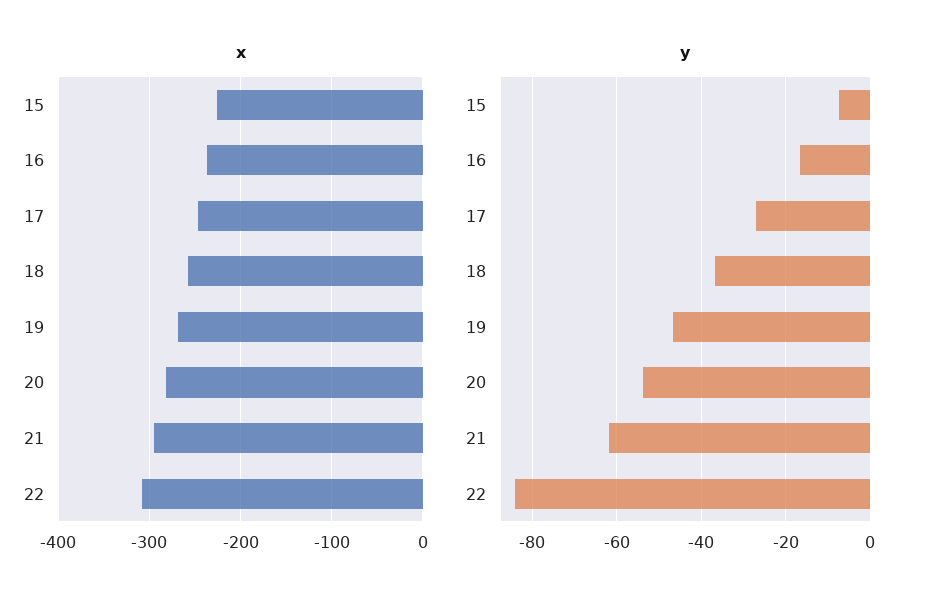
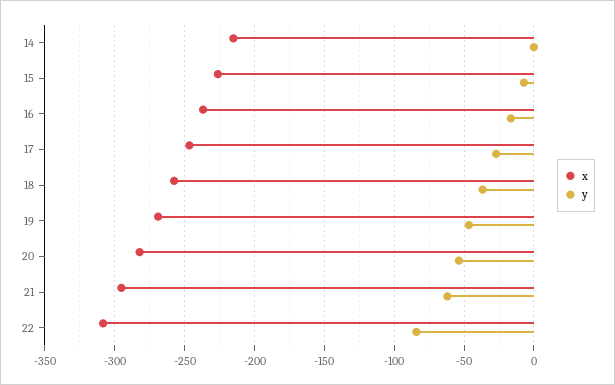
  {
    "x": {
      "15": -225,
      "16": -235,
      "17": -245,
      "18": -260,
      "19": -270,
      "20": -280,
      "21": -295,
-     "22": -310
+     "22": -310,
+     "14": -215
    },
    "y": {
      "15": -8,
      "16": -16,
      "17": -28,
      "18": -36,
      "19": -46,
      "20": -54,
      "21": -62,
-     "22": -84
+     "22": -84,
+     "14": 0
    }
  }

